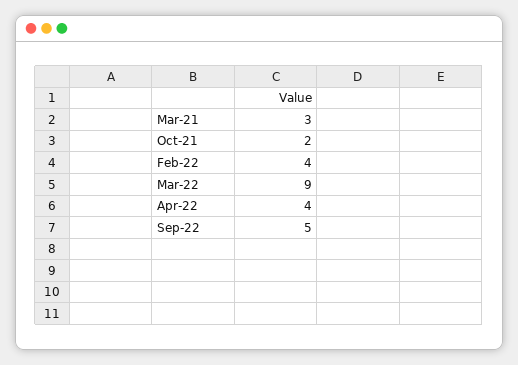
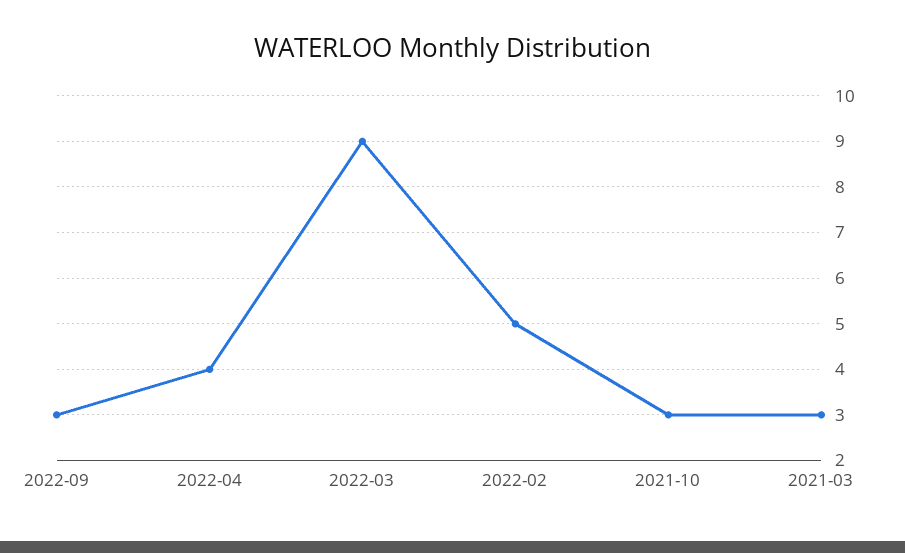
  {
    "Mar-21": 3,
-   "Oct-21": 2,
+   "Oct-21": 3,
-   "Feb-22": 4,
+   "Feb-22": 5,
    "Mar-22": 9,
    "Apr-22": 4,
-   "Sep-22": 5
+   "Sep-22": 3
  }

